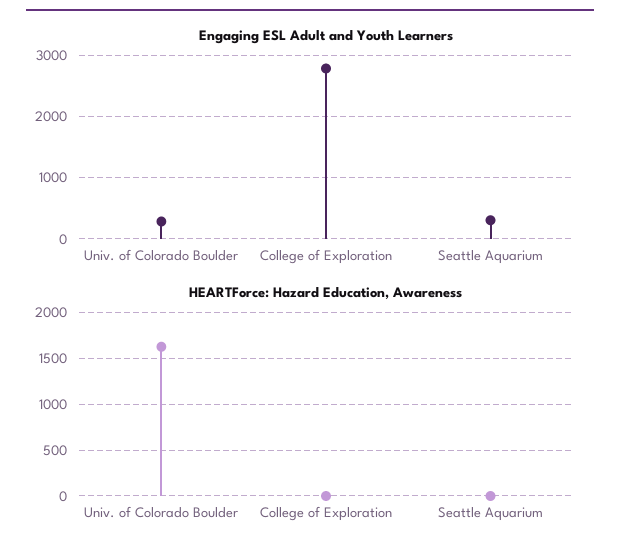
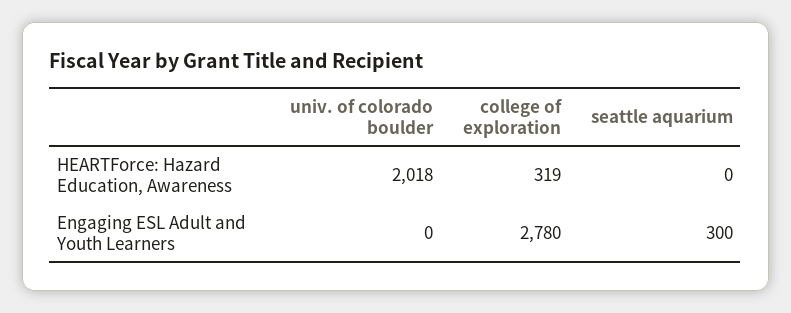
  {
    "Engaging ESL Adult and Youth Learners": {
-     "Univ. of Colorado Boulder": 300,
+     "Univ. of Colorado Boulder": 0,
      "College of Exploration": 2780,
      "Seattle Aquarium": 300
    },
    "HEARTForce: Hazard Education, Awareness": {
-     "Univ. of Colorado Boulder": 1600,
+     "Univ. of Colorado Boulder": 2018,
-     "College of Exploration": 0,
+     "College of Exploration": 319,
      "Seattle Aquarium": 0
    }
  }

